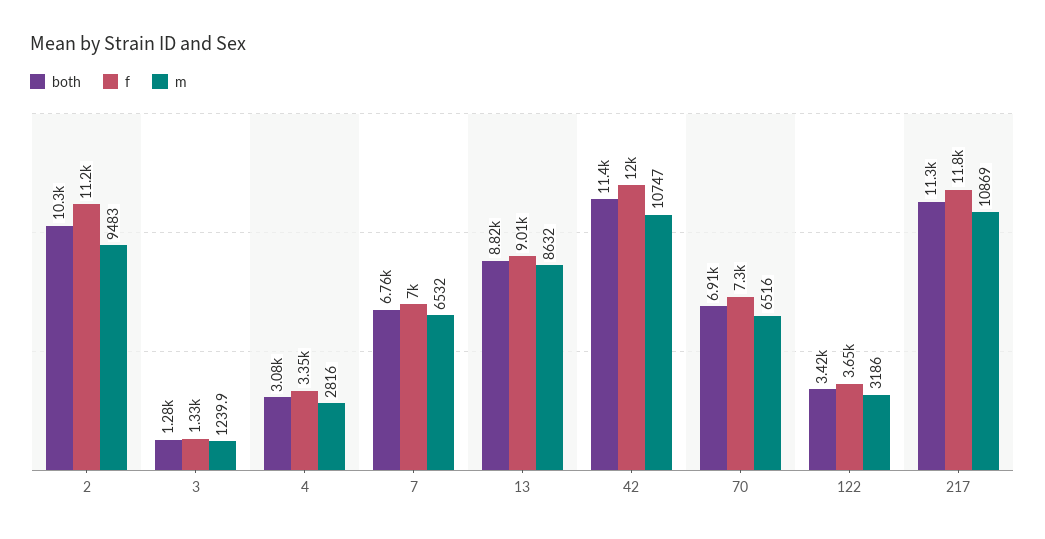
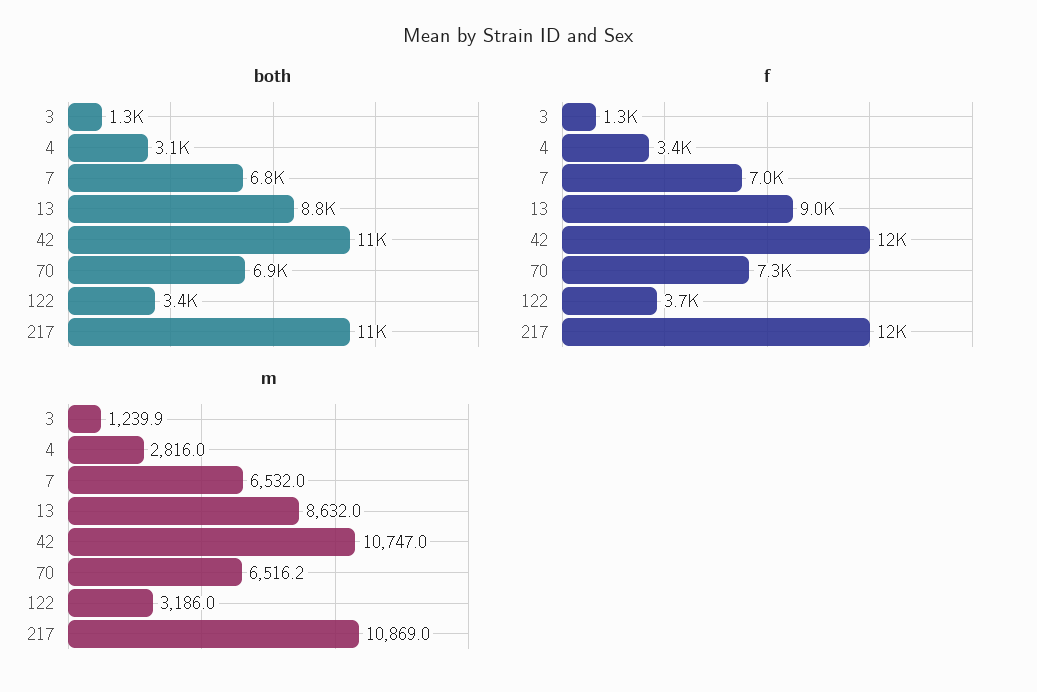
  {
    "both": {
-     "2": 10300,
      "3": 1280,
      "4": 3080,
      "7": 6760,
      "13": 8820,
      "42": 11400,
      "70": 6910,
      "122": 3420,
      "217": 11300
    },
    "f": {
-     "2": 11200,
      "3": 1330,
      "4": 3350,
      "7": 7000,
      "13": 9010,
      "42": 12000,
      "70": 7300,
      "122": 3650,
      "217": 11800
    },
    "m": {
-     "2": 9483,
      "3": 1239.9,
      "4": 2816,
      "7": 6532,
      "13": 8632,
      "42": 10747,
-     "70": 6516,
+     "70": 6516.2,
      "122": 3186,
      "217": 10869
    }
  }

